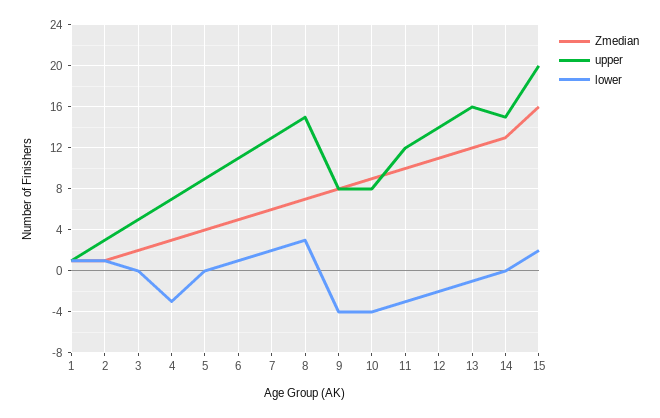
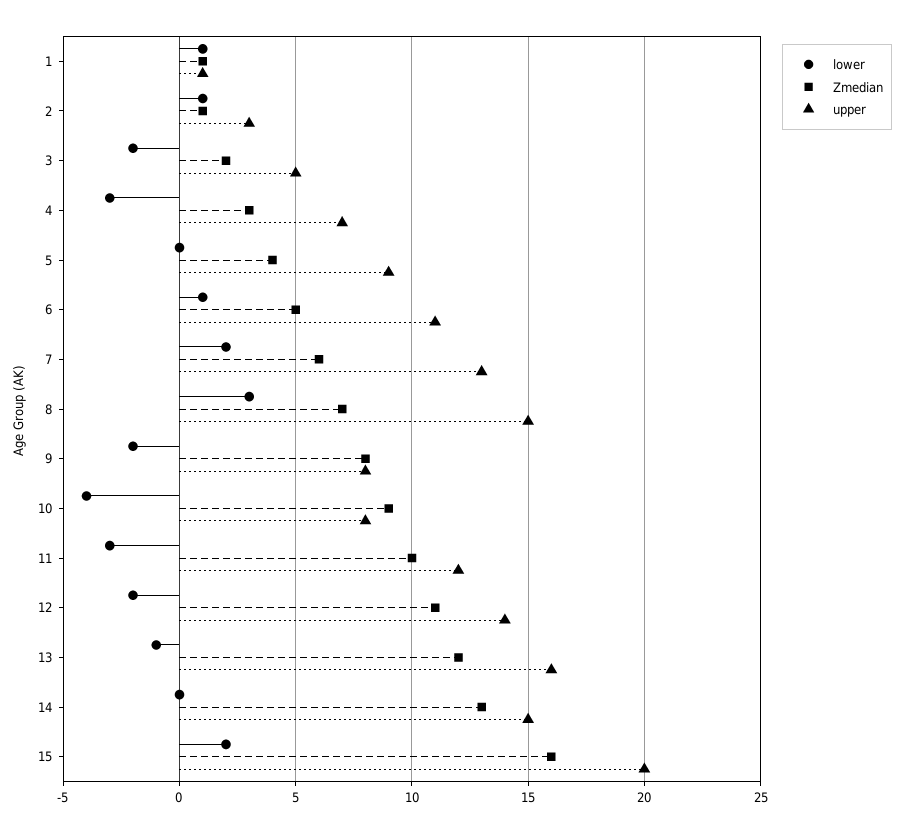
  {
    "Zmedian": {
      "1": 1,
      "2": 1,
      "3": 2,
      "4": 3,
      "5": 4,
      "6": 5,
      "7": 6,
      "8": 7,
      "9": 8,
      "10": 9,
      "11": 10,
      "12": 11,
      "13": 12,
      "14": 13,
      "15": 16
    },
    "upper": {
      "1": 1,
      "2": 3,
      "3": 5,
      "4": 7,
      "5": 9,
      "6": 11,
      "7": 13,
      "8": 15,
      "9": 8,
      "10": 8,
      "11": 12,
      "12": 14,
      "13": 16,
      "14": 15,
      "15": 20
    },
    "lower": {
      "1": 1,
      "2": 1,
-     "3": 0,
+     "3": -2,
      "4": -3,
      "5": 0,
      "6": 1,
      "7": 2,
      "8": 3,
-     "9": -4,
+     "9": -2,
      "10": -4,
      "11": -3,
      "12": -2,
      "13": -1,
      "14": 0,
      "15": 2
    }
  }

